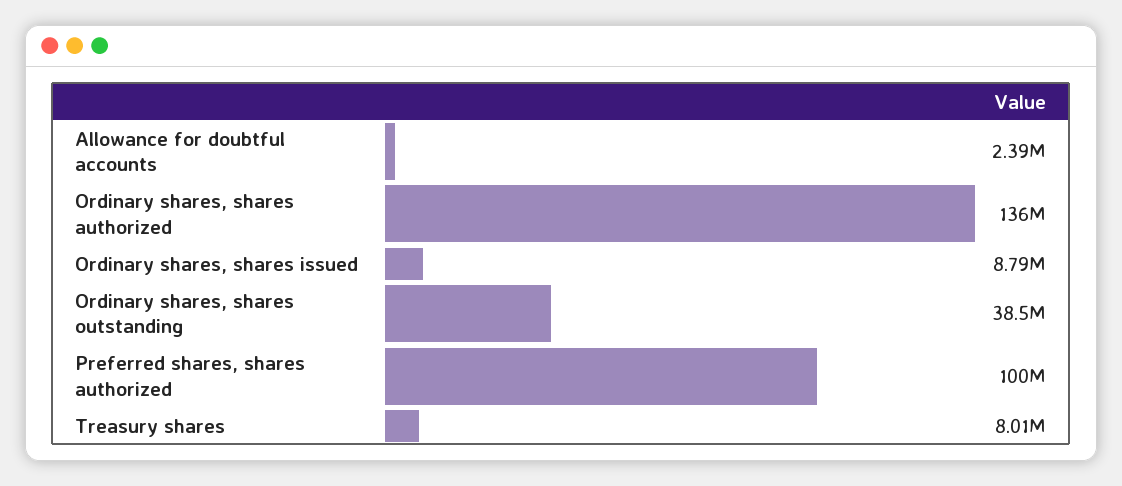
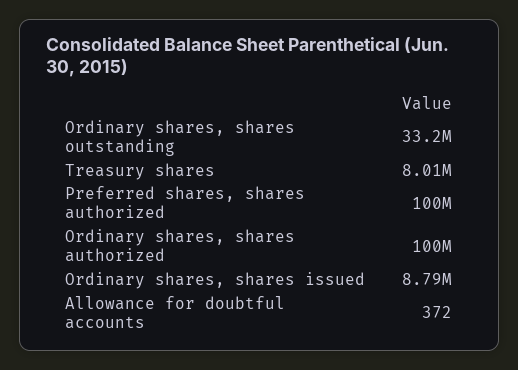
  {
-   "Allowance for doubtful accounts": 2390000,
+   "Allowance for doubtful accounts": 372,
-   "Ordinary shares, shares authorized": 136000000,
+   "Ordinary shares, shares authorized": 100000000,
    "Ordinary shares, shares issued": 8790000,
-   "Ordinary shares, shares outstanding": 38500000,
+   "Ordinary shares, shares outstanding": 33200000,
    "Preferred shares, shares authorized": 100000000,
    "Treasury shares": 8010000
  }

